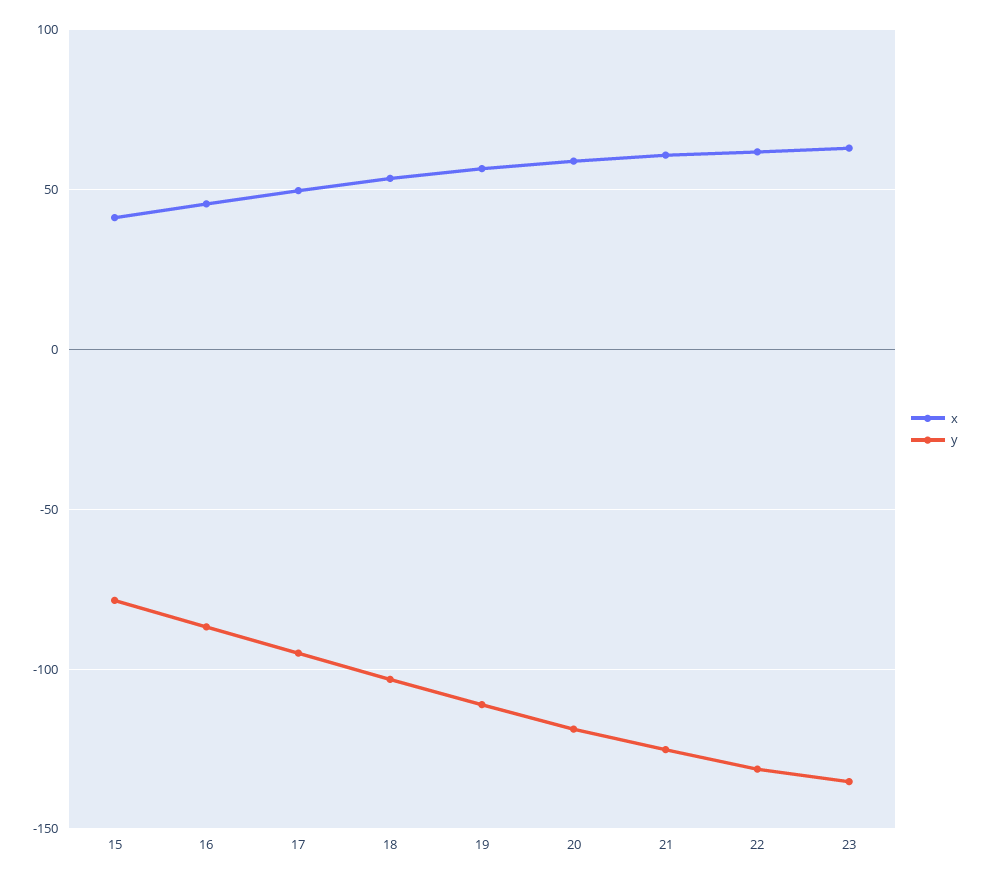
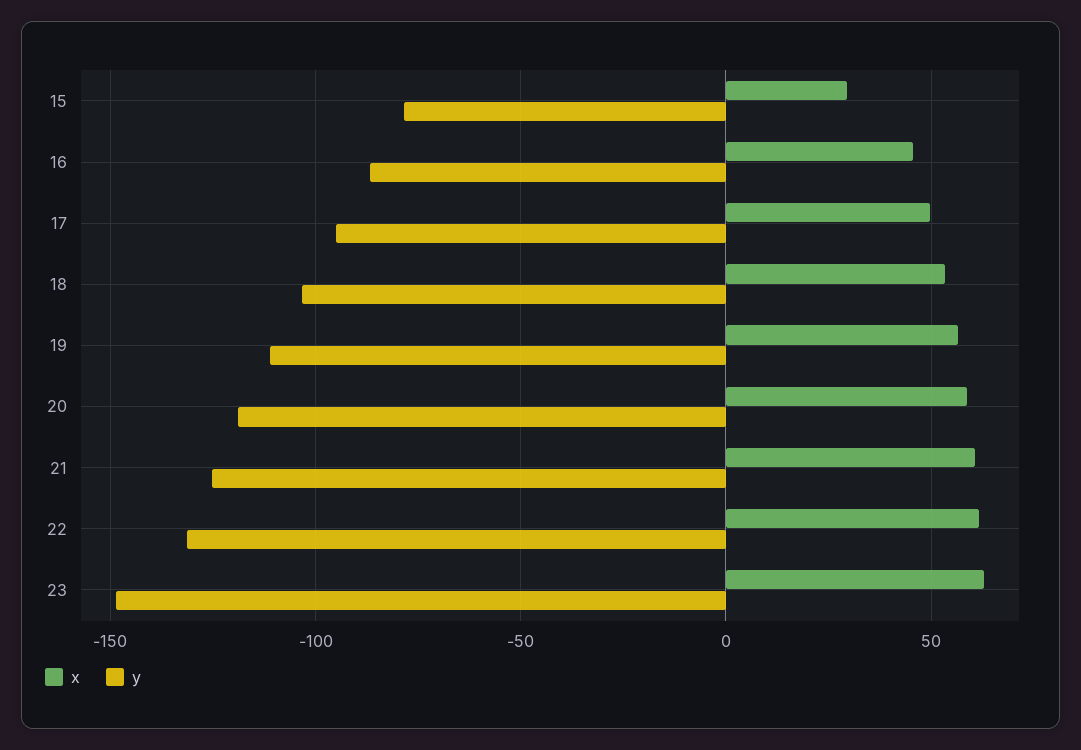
  {
    "x": {
-     "15": 40,
+     "15": 30,
      "16": 45,
      "17": 50,
      "18": 55,
      "19": 55,
      "20": 60,
      "21": 60,
      "22": 60,
      "23": 65
    },
    "y": {
      "15": -80,
      "16": -85,
      "17": -95,
      "18": -105,
      "19": -110,
      "20": -120,
      "21": -125,
      "22": -130,
-     "23": -135
+     "23": -150
    }
  }

